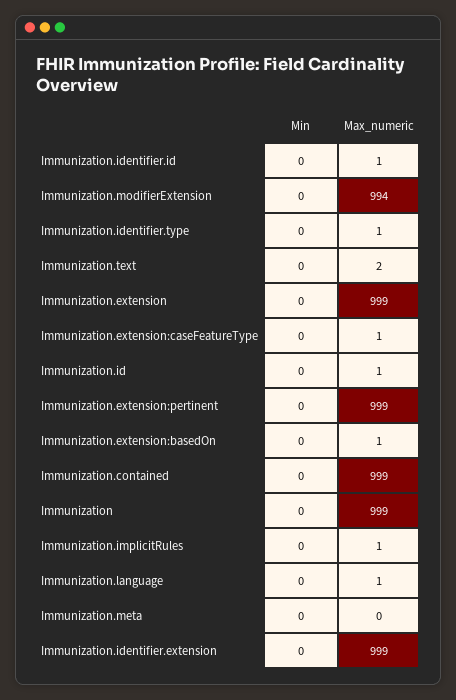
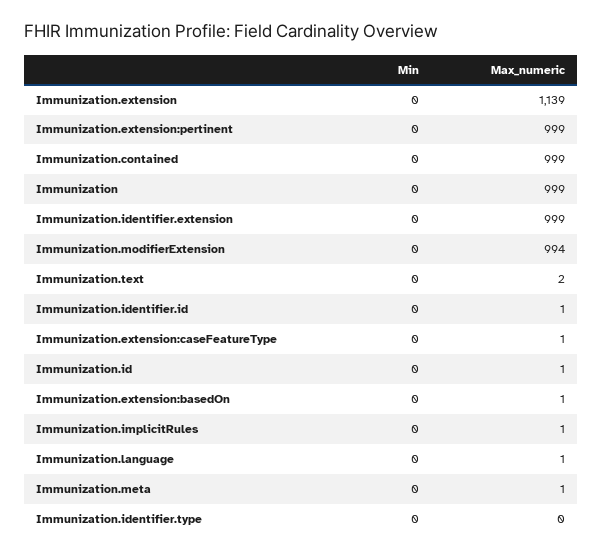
  {
    "Min": {
      "Immunization.identifier.id": 0,
      "Immunization.modifierExtension": 0,
      "Immunization.identifier.type": 0,
      "Immunization.text": 0,
      "Immunization.extension": 0,
      "Immunization.extension:caseFeatureType": 0,
      "Immunization.id": 0,
      "Immunization.extension:pertinent": 0,
      "Immunization.extension:basedOn": 0,
      "Immunization.contained": 0,
      "Immunization": 0,
      "Immunization.implicitRules": 0,
      "Immunization.language": 0,
      "Immunization.meta": 0,
      "Immunization.identifier.extension": 0
    },
    "Max_numeric": {
      "Immunization.identifier.id": 1,
      "Immunization.modifierExtension": 994,
-     "Immunization.identifier.type": 1,
+     "Immunization.identifier.type": 0,
      "Immunization.text": 2,
-     "Immunization.extension": 999,
+     "Immunization.extension": 1139,
      "Immunization.extension:caseFeatureType": 1,
      "Immunization.id": 1,
      "Immunization.extension:pertinent": 999,
      "Immunization.extension:basedOn": 1,
      "Immunization.contained": 999,
      "Immunization": 999,
      "Immunization.implicitRules": 1,
      "Immunization.language": 1,
-     "Immunization.meta": 0,
+     "Immunization.meta": 1,
      "Immunization.identifier.extension": 999
    }
  }

